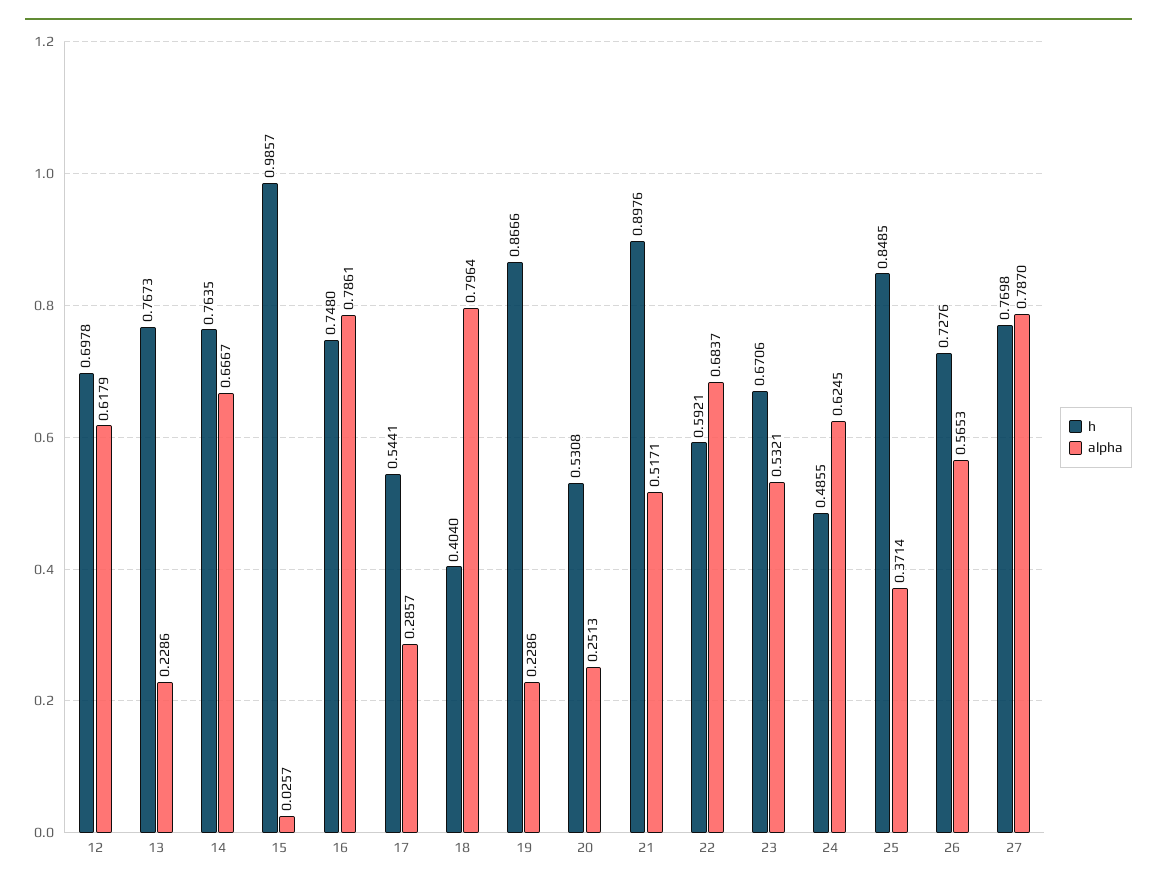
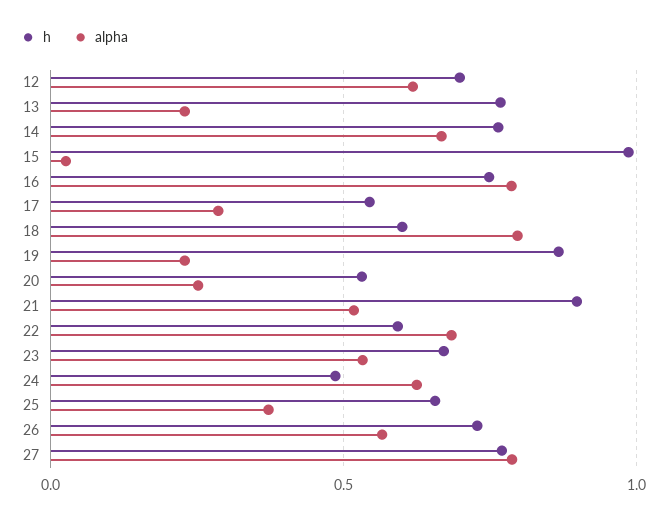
  {
    "h": {
      "12": 0.6978,
      "13": 0.7673,
      "14": 0.7635,
      "15": 0.9857,
      "16": 0.748,
      "17": 0.5441,
-     "18": 0.404,
+     "18": 0.6,
      "19": 0.8666,
      "20": 0.5308,
      "21": 0.8976,
      "22": 0.5921,
      "23": 0.6706,
      "24": 0.4855,
-     "25": 0.8485,
+     "25": 0.65,
      "26": 0.7276,
      "27": 0.7698
    },
    "alpha": {
      "12": 0.6179,
      "13": 0.2286,
      "14": 0.6667,
      "15": 0.0257,
      "16": 0.7861,
      "17": 0.2857,
      "18": 0.7964,
      "19": 0.2286,
      "20": 0.2513,
      "21": 0.5171,
      "22": 0.6837,
      "23": 0.5321,
      "24": 0.6245,
      "25": 0.3714,
      "26": 0.5653,
      "27": 0.787
    }
  }

